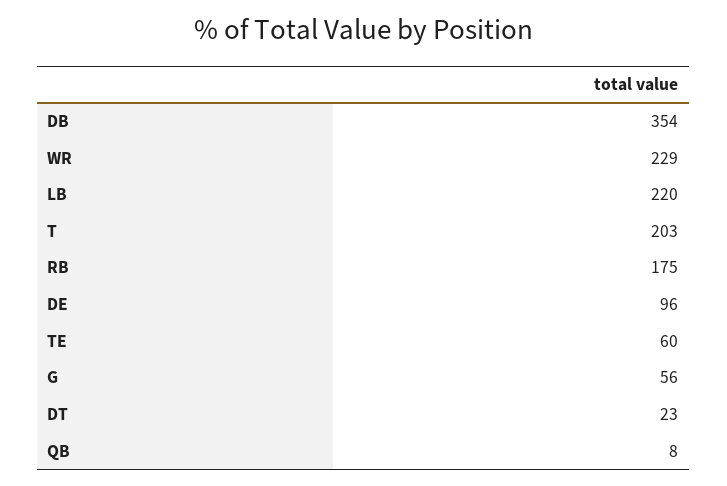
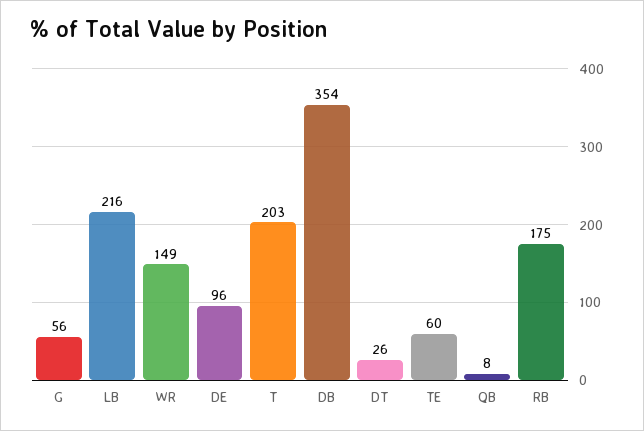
  {
    "DB": 354,
-   "WR": 229,
+   "WR": 149,
-   "LB": 220,
+   "LB": 216,
    "T": 203,
    "RB": 175,
    "DE": 96,
    "TE": 60,
    "G": 56,
-   "DT": 23,
+   "DT": 26,
    "QB": 8
  }

